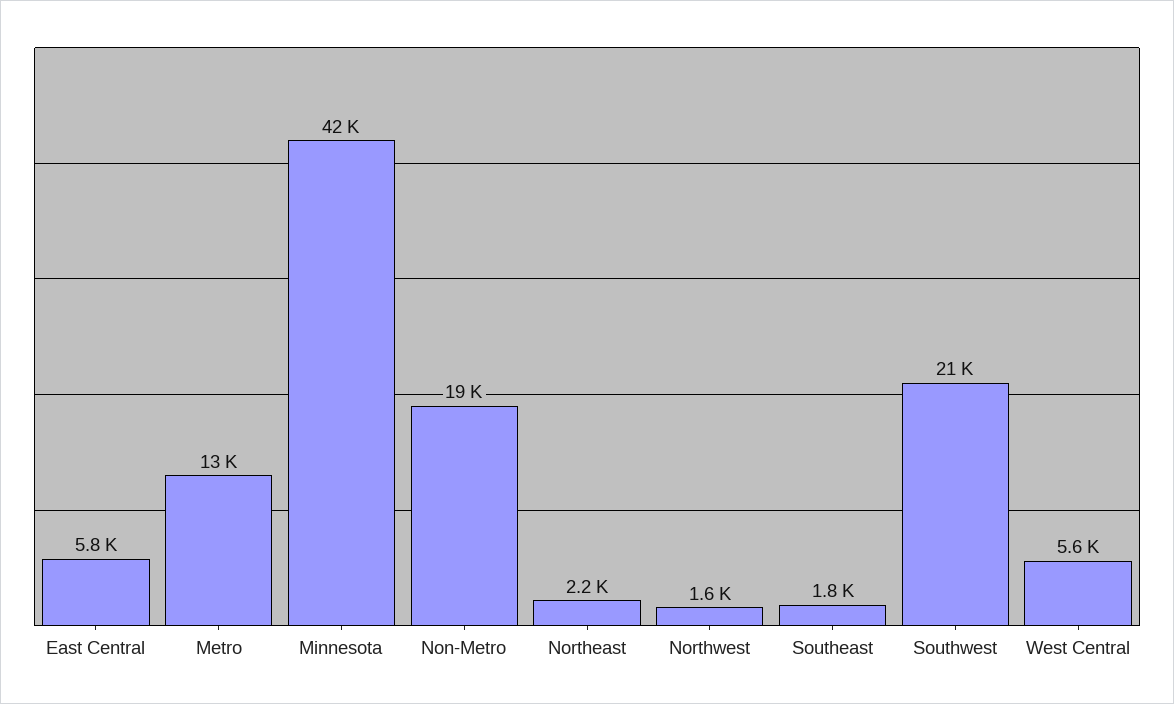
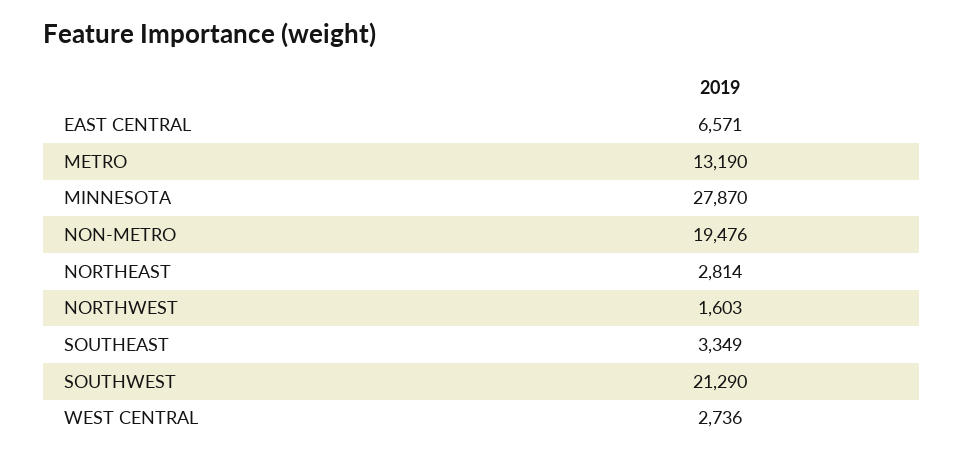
  {
-   "East Central": 5800,
+   "East Central": 6571,
    "Metro": 13190,
-   "Minnesota": 42000,
+   "Minnesota": 27870,
    "Non-Metro": 19476,
-   "Northeast": 2200,
+   "Northeast": 2814,
    "Northwest": 1603,
-   "Southeast": 1800,
+   "Southeast": 3349,
    "Southwest": 21290,
-   "West Central": 5600
+   "West Central": 2736
  }

